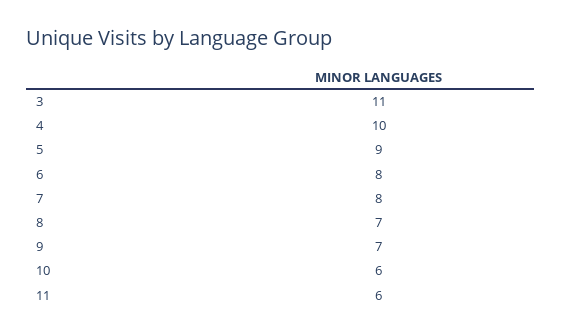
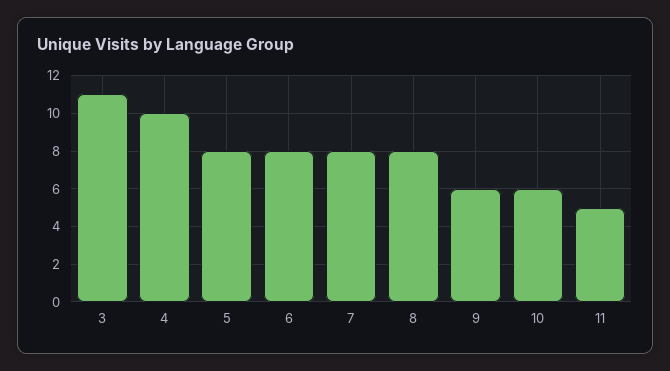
  {
    "3": 11,
    "4": 10,
-   "5": 9,
+   "5": 8,
    "6": 8,
    "7": 8,
-   "8": 7,
+   "8": 8,
-   "9": 7,
+   "9": 6,
    "10": 6,
-   "11": 6
+   "11": 5
  }

